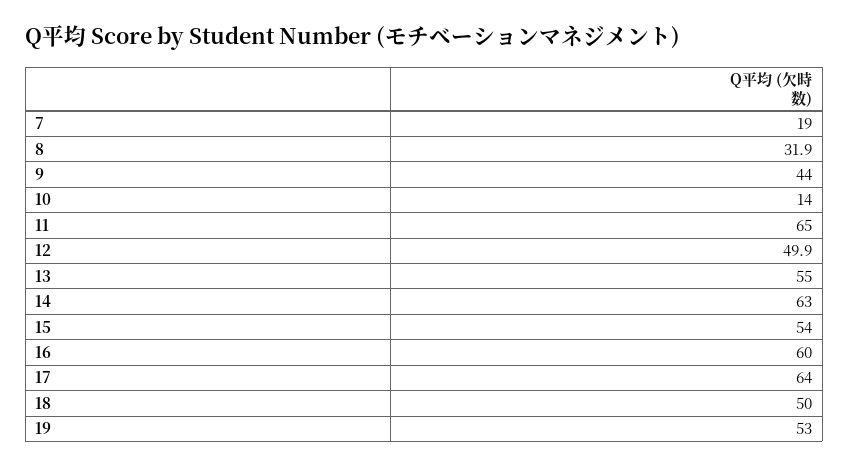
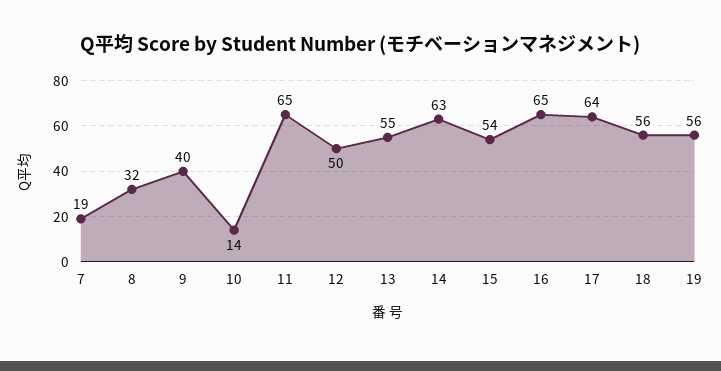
  {
    "7": 19,
    "8": 31.9,
-   "9": 44,
+   "9": 40,
    "10": 14,
    "11": 65,
    "12": 49.9,
    "13": 55,
    "14": 63,
    "15": 54,
-   "16": 60,
+   "16": 65,
    "17": 64,
-   "18": 50,
+   "18": 56,
-   "19": 53
+   "19": 56
  }

